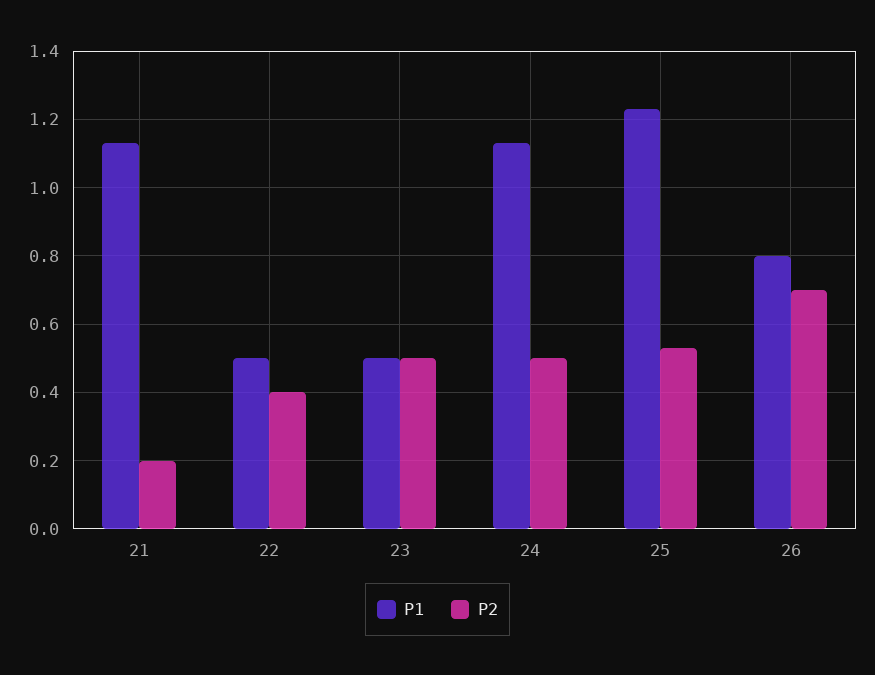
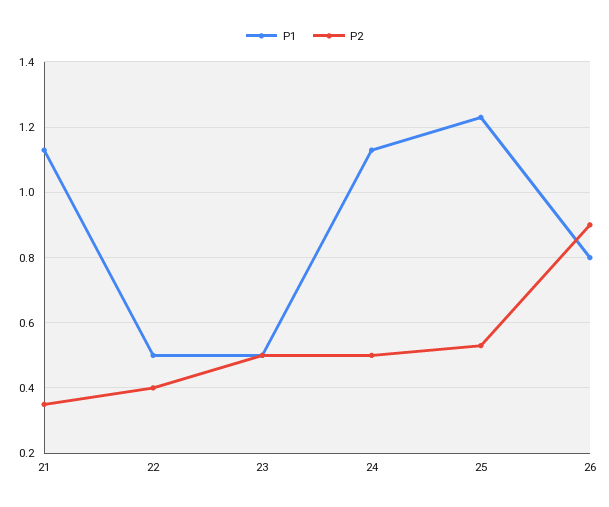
  {
    "P1": {
      "21": 1.15,
      "22": 0.5,
      "23": 0.5,
      "24": 1.15,
      "25": 1.25,
      "26": 0.8
    },
    "P2": {
-     "21": 0.2,
+     "21": 0.35,
      "22": 0.4,
      "23": 0.5,
      "24": 0.5,
      "25": 0.55,
-     "26": 0.7
+     "26": 0.9
    }
  }

